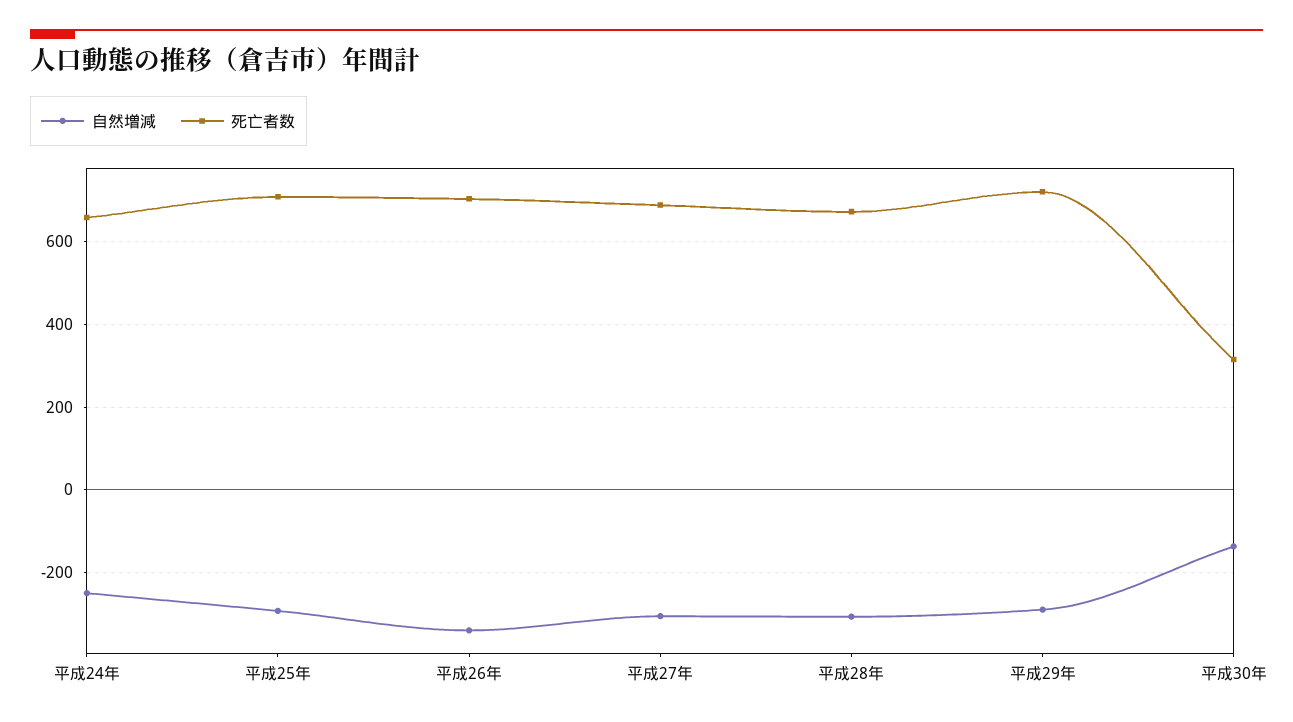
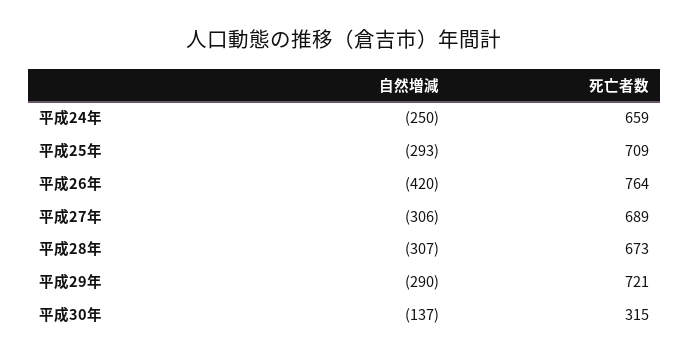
  {
    "自然増減": {
      "平成24年": -250,
      "平成25年": -293,
-     "平成26年": -340,
+     "平成26年": -420,
      "平成27年": -306,
      "平成28年": -307,
      "平成29年": -290,
      "平成30年": -137
    },
    "死亡者数": {
      "平成24年": 659,
      "平成25年": 709,
-     "平成26年": 700,
+     "平成26年": 764,
      "平成27年": 689,
      "平成28年": 673,
      "平成29年": 721,
      "平成30年": 315
    }
  }

